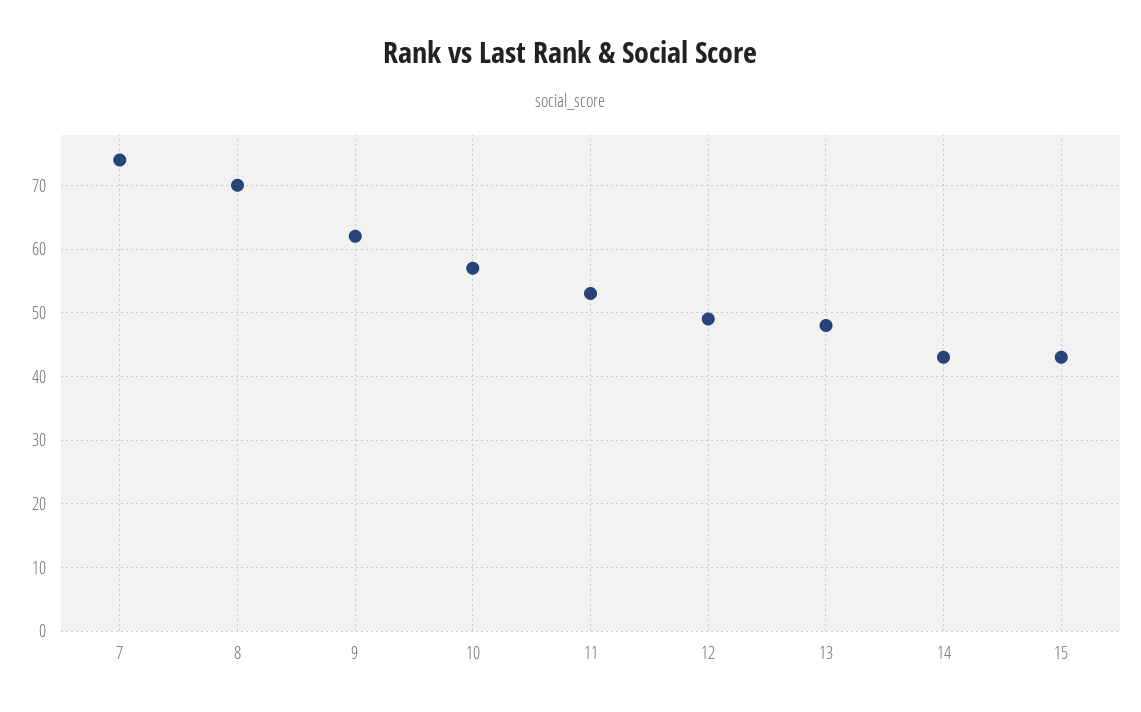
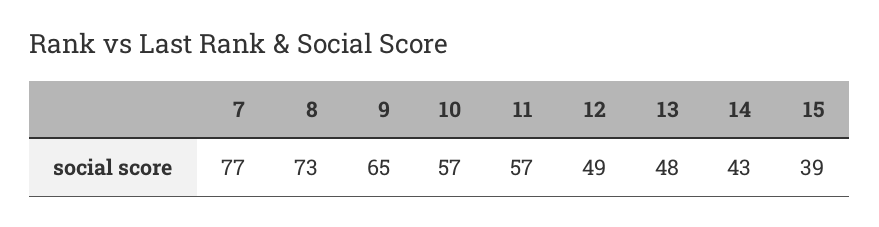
  {
-   "7": 74,
+   "7": 77,
-   "8": 70,
+   "8": 73,
-   "9": 62,
+   "9": 65,
    "10": 57,
-   "11": 53,
+   "11": 57,
    "12": 49,
    "13": 48,
    "14": 43,
-   "15": 43
+   "15": 39
  }

